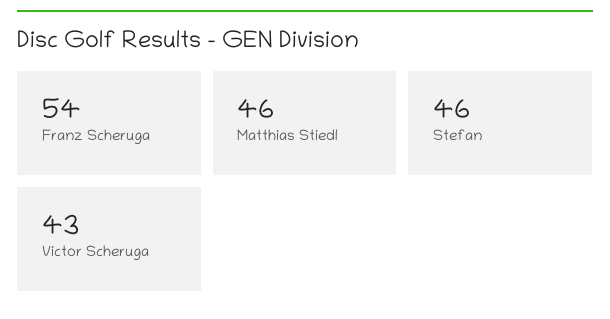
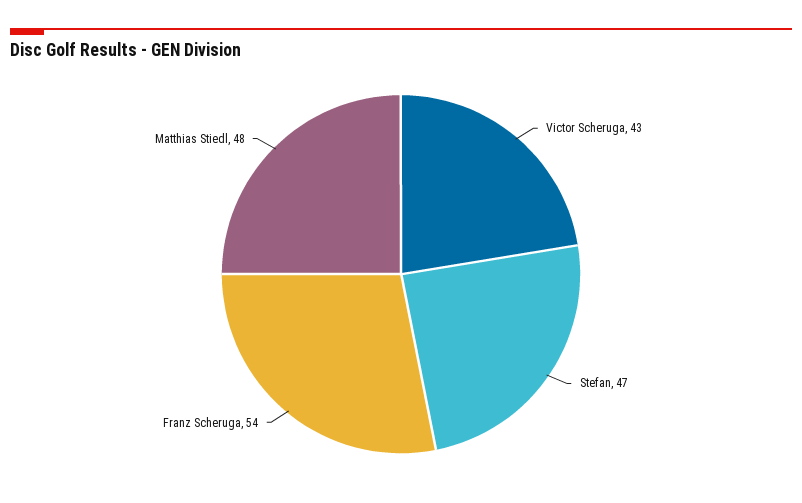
  {
    "Franz Scheruga": 54,
-   "Matthias Stiedl": 46,
+   "Matthias Stiedl": 48,
-   "Stefan": 46,
+   "Stefan": 47,
    "Victor Scheruga": 43
  }

